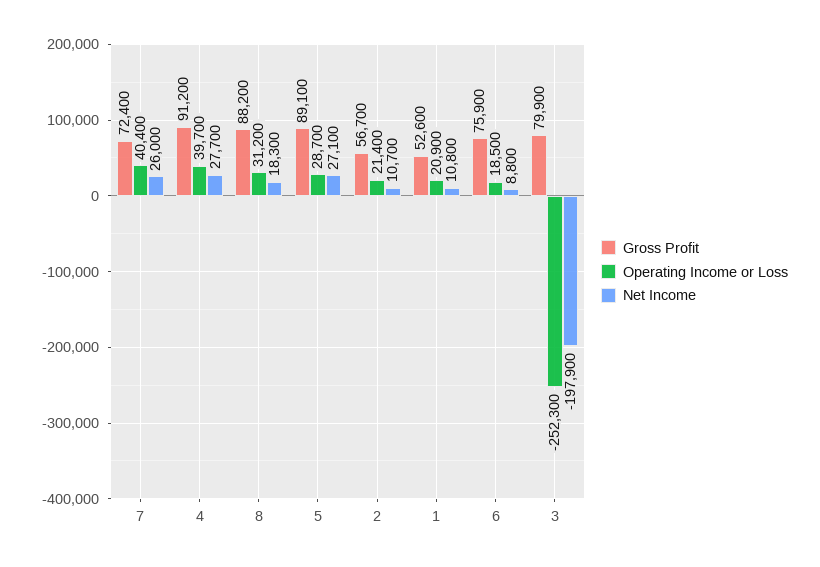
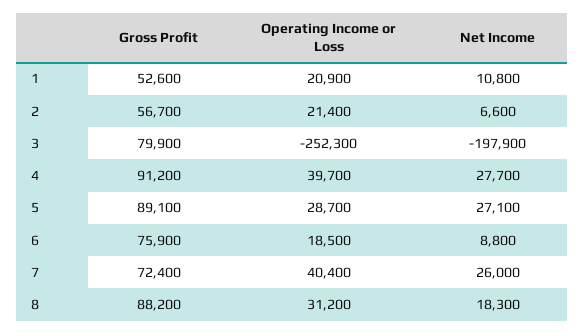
  {
    "Gross Profit": {
      "7": 72400,
      "4": 91200,
      "8": 88200,
      "5": 89100,
      "2": 56700,
      "1": 52600,
      "6": 75900,
      "3": 79900
    },
    "Operating Income or Loss": {
      "7": 40400,
      "4": 39700,
      "8": 31200,
      "5": 28700,
      "2": 21400,
      "1": 20900,
      "6": 18500,
      "3": -252300
    },
    "Net Income": {
      "7": 26000,
      "4": 27700,
      "8": 18300,
      "5": 27100,
-     "2": 10700,
+     "2": 6600,
      "1": 10800,
      "6": 8800,
      "3": -197900
    }
  }

